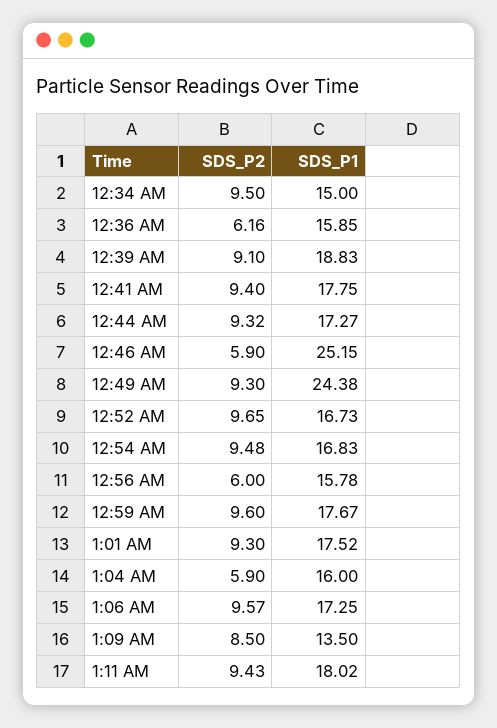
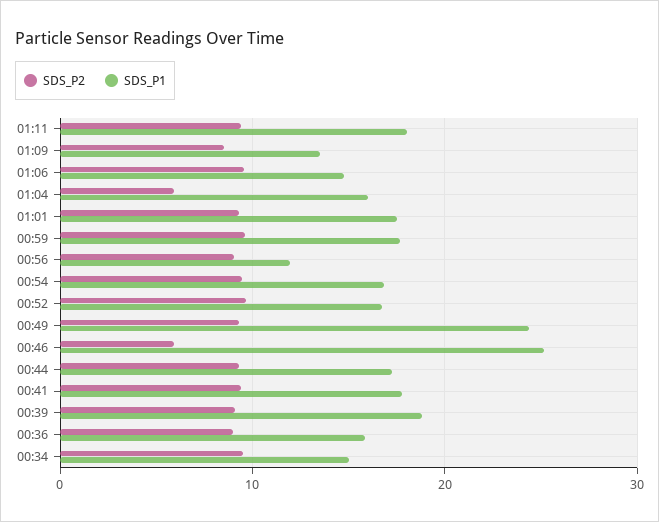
  {
    "SDS_P2": {
      "12:34 AM": 9.5,
-     "12:36 AM": 6.16,
+     "12:36 AM": 9,
      "12:39 AM": 9.1,
      "12:41 AM": 9.4,
      "12:44 AM": 9.32,
      "12:46 AM": 5.9,
      "12:49 AM": 9.3,
      "12:52 AM": 9.65,
      "12:54 AM": 9.48,
-     "12:56 AM": 6,
+     "12:56 AM": 9,
      "12:59 AM": 9.6,
      "1:01 AM": 9.3,
      "1:04 AM": 5.9,
      "1:06 AM": 9.57,
      "1:09 AM": 8.5,
      "1:11 AM": 9.43
    },
    "SDS_P1": {
      "12:34 AM": 15,
      "12:36 AM": 15.85,
      "12:39 AM": 18.83,
      "12:41 AM": 17.75,
      "12:44 AM": 17.27,
      "12:46 AM": 25.15,
      "12:49 AM": 24.38,
      "12:52 AM": 16.73,
      "12:54 AM": 16.83,
-     "12:56 AM": 15.78,
+     "12:56 AM": 12,
      "12:59 AM": 17.67,
      "1:01 AM": 17.52,
      "1:04 AM": 16,
-     "1:06 AM": 17.25,
+     "1:06 AM": 15,
      "1:09 AM": 13.5,
      "1:11 AM": 18.02
    }
  }

